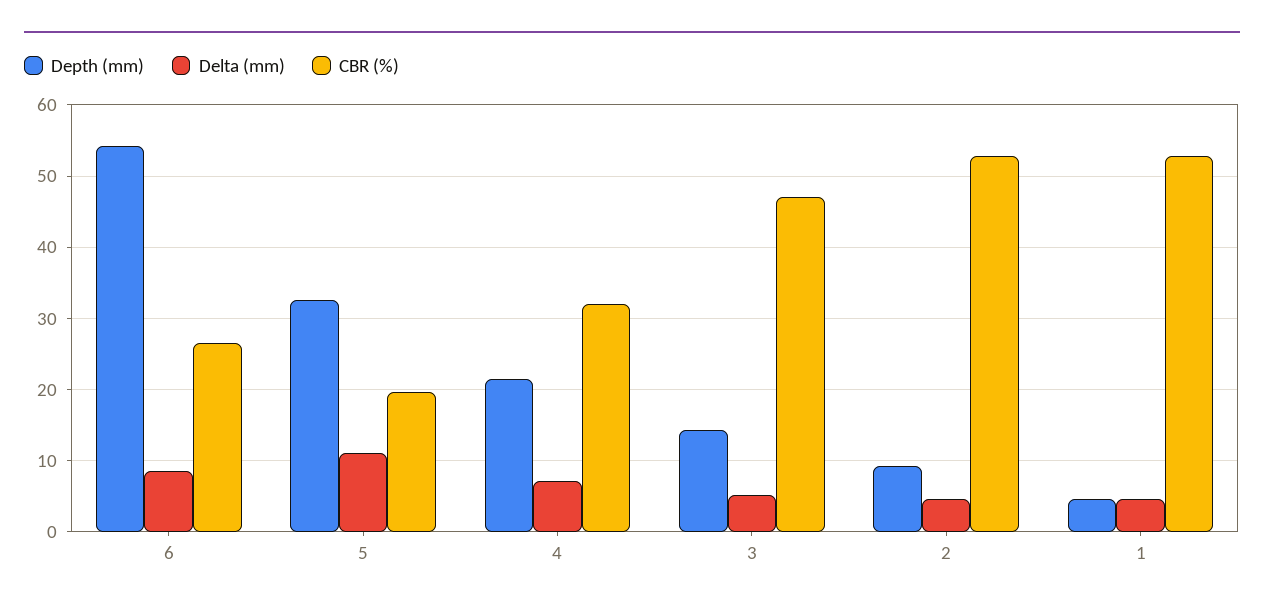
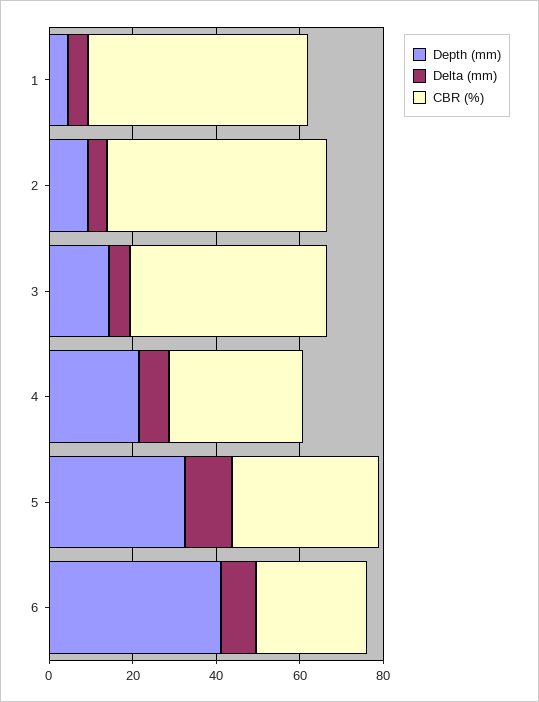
  {
    "Depth (mm)": {
-     "6": 54,
+     "6": 40,
      "5": 33,
      "4": 22,
      "3": 14,
      "2": 9,
      "1": 5
    },
    "Delta (mm)": {
      "6": 9,
      "5": 11,
      "4": 7,
      "3": 5,
      "2": 5,
      "1": 5
    },
    "CBR (%)": {
      "6": 27,
-     "5": 20,
+     "5": 35,
      "4": 32,
      "3": 47,
      "2": 53,
      "1": 53
    }
  }

